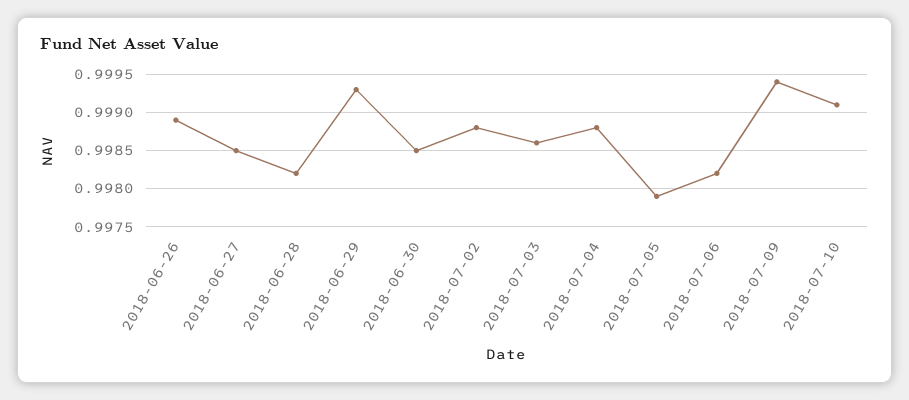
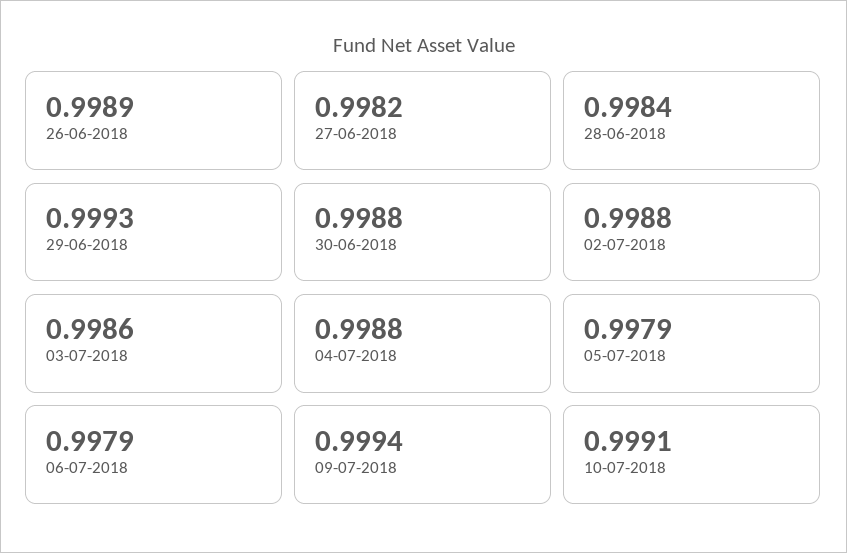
  {
    "2018-06-26": 0.9989,
-   "2018-06-27": 0.9985,
+   "2018-06-27": 0.9982,
-   "2018-06-28": 0.9982,
+   "2018-06-28": 0.9984,
    "2018-06-29": 0.9993,
-   "2018-06-30": 0.9985,
+   "2018-06-30": 0.9988,
    "2018-07-02": 0.9988,
    "2018-07-03": 0.9986,
    "2018-07-04": 0.9988,
    "2018-07-05": 0.9979,
-   "2018-07-06": 0.9982,
+   "2018-07-06": 0.9979,
    "2018-07-09": 0.9994,
    "2018-07-10": 0.9991
  }

